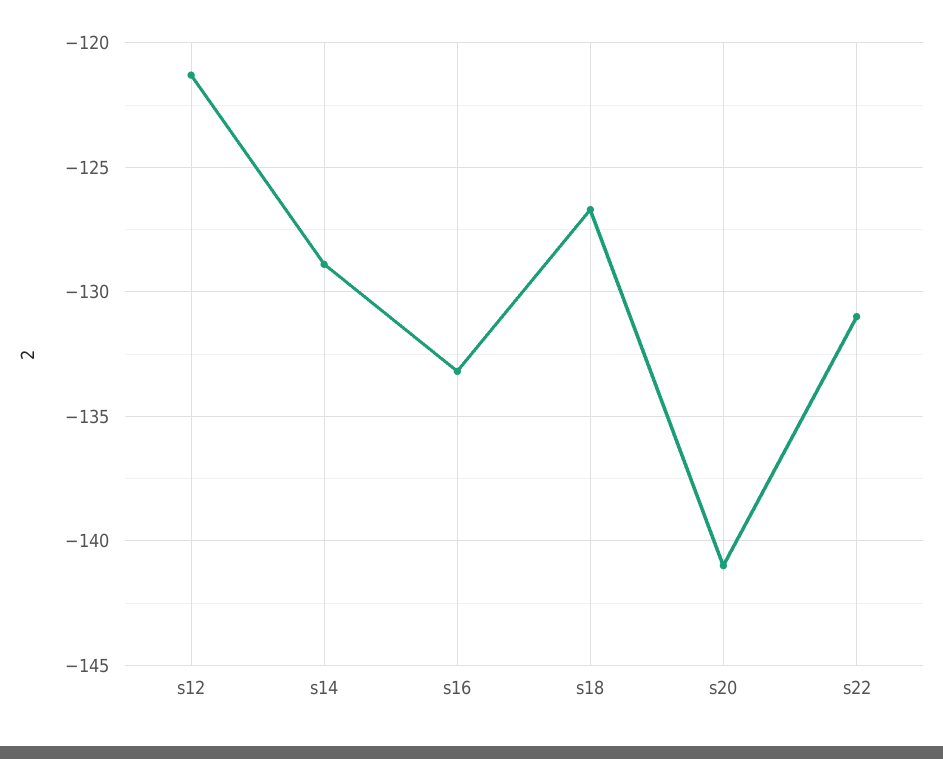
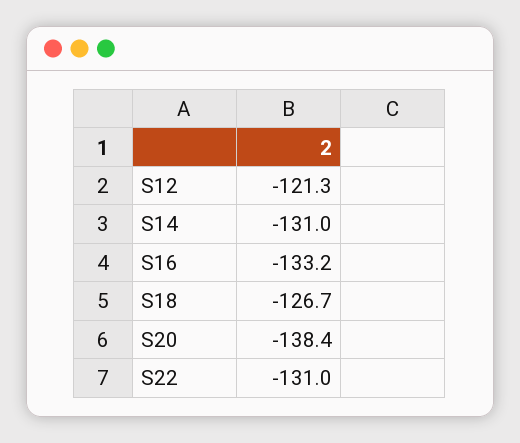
  {
    "s12": -121.3,
-   "s14": -129,
+   "s14": -131,
    "s16": -133.2,
    "s18": -126.7,
-   "s20": -141,
+   "s20": -138.4,
    "s22": -131
  }

